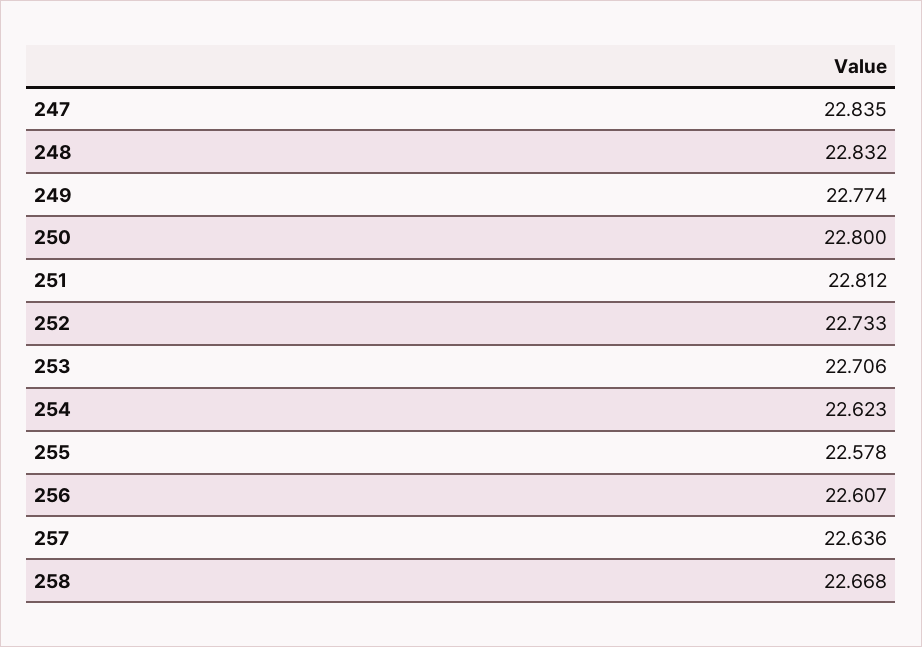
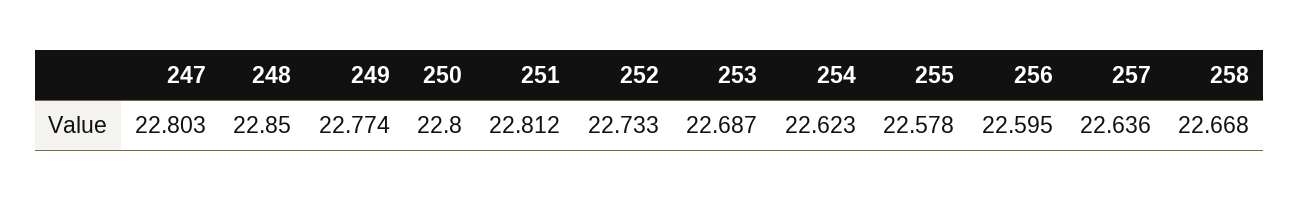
  {
-   "247": 22.835,
+   "247": 22.803,
-   "248": 22.832,
+   "248": 22.85,
    "249": 22.774,
    "250": 22.8,
    "251": 22.812,
    "252": 22.733,
-   "253": 22.706,
+   "253": 22.687,
    "254": 22.623,
    "255": 22.578,
-   "256": 22.607,
+   "256": 22.595,
    "257": 22.636,
    "258": 22.668
  }

